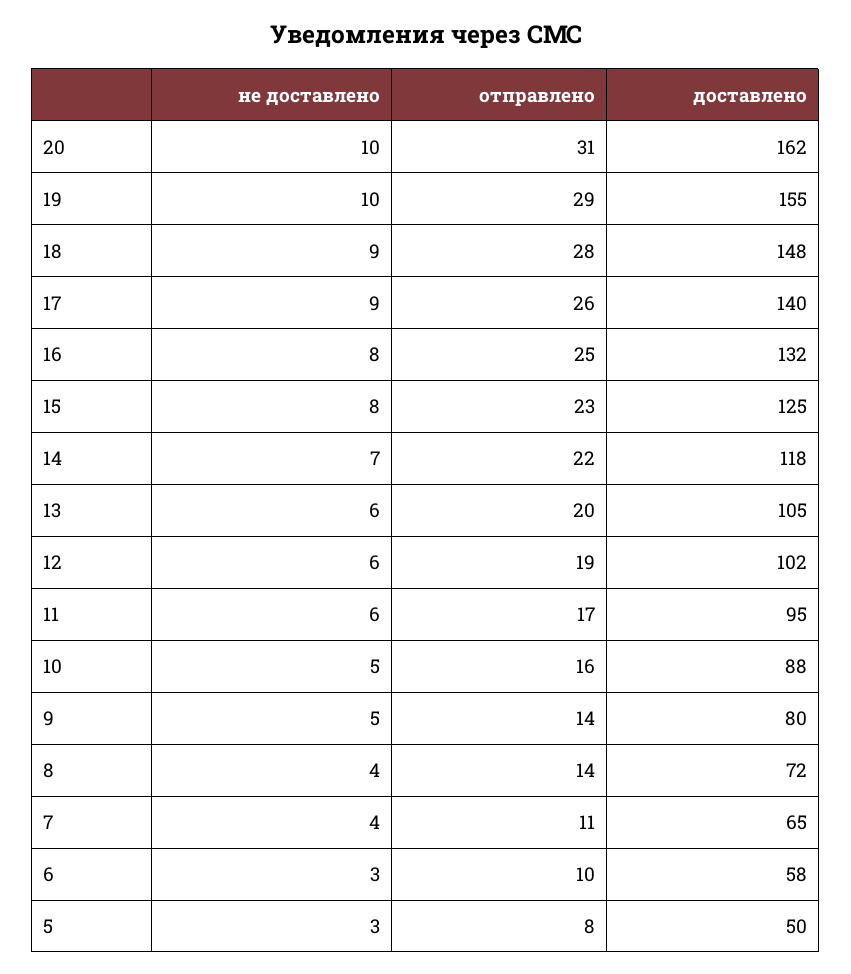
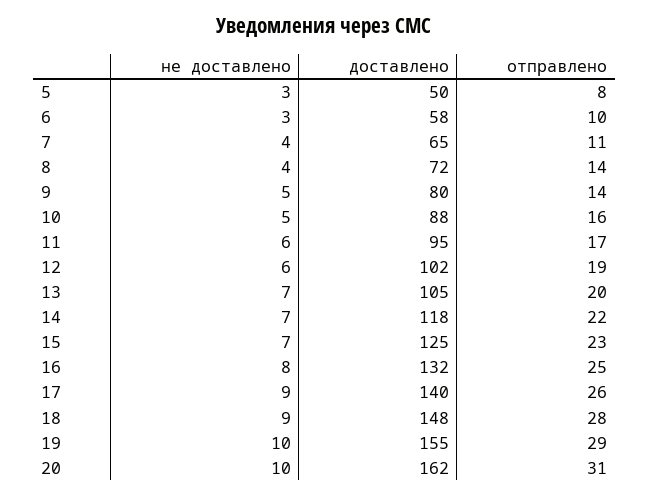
  {
    "не доставлено": {
      "20": 10,
      "19": 10,
      "18": 9,
      "17": 9,
      "16": 8,
-     "15": 8,
+     "15": 7,
      "14": 7,
-     "13": 6,
+     "13": 7,
      "12": 6,
      "11": 6,
      "10": 5,
      "9": 5,
      "8": 4,
      "7": 4,
      "6": 3,
      "5": 3
    },
    "отправлено": {
      "20": 31,
      "19": 29,
      "18": 28,
      "17": 26,
      "16": 25,
      "15": 23,
      "14": 22,
      "13": 20,
      "12": 19,
      "11": 17,
      "10": 16,
      "9": 14,
      "8": 14,
      "7": 11,
      "6": 10,
      "5": 8
    },
    "доставлено": {
      "20": 162,
      "19": 155,
      "18": 148,
      "17": 140,
      "16": 132,
      "15": 125,
      "14": 118,
      "13": 105,
      "12": 102,
      "11": 95,
      "10": 88,
      "9": 80,
      "8": 72,
      "7": 65,
      "6": 58,
      "5": 50
    }
  }

